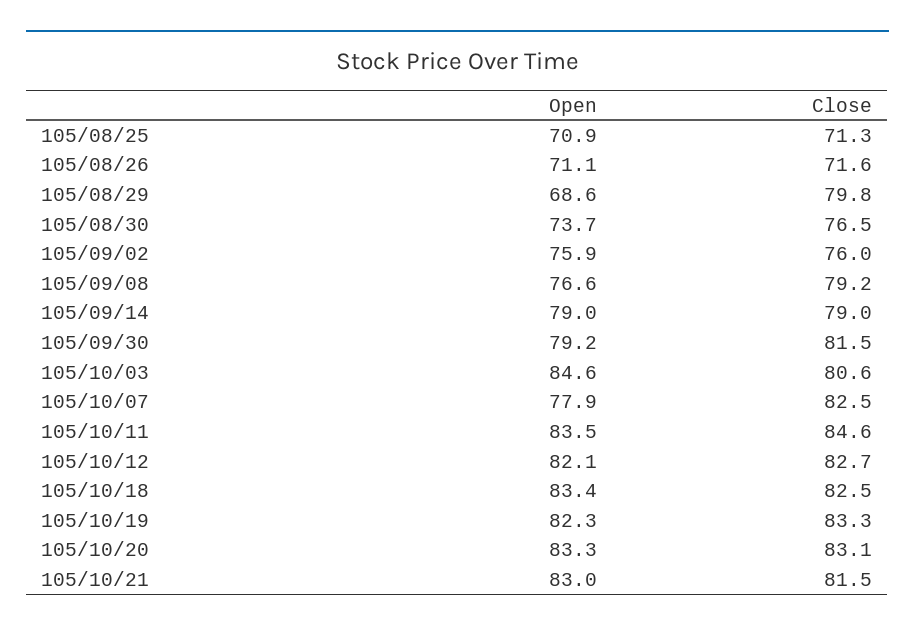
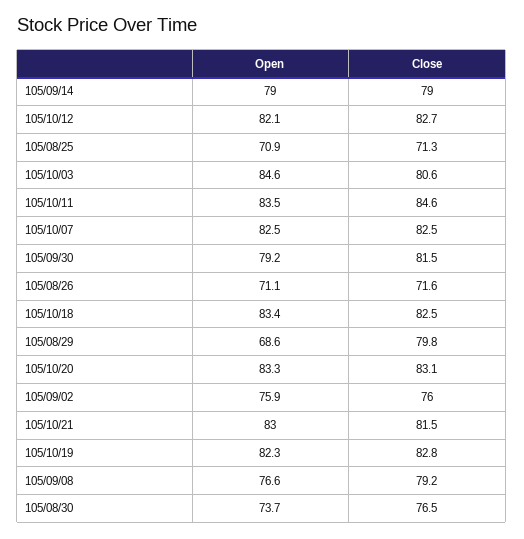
  {
    "Open": {
      "105/08/25": 70.9,
      "105/08/26": 71.1,
      "105/08/29": 68.6,
      "105/08/30": 73.7,
      "105/09/02": 75.9,
      "105/09/08": 76.6,
      "105/09/14": 79,
      "105/09/30": 79.2,
      "105/10/03": 84.6,
-     "105/10/07": 77.9,
+     "105/10/07": 82.5,
      "105/10/11": 83.5,
      "105/10/12": 82.1,
      "105/10/18": 83.4,
      "105/10/19": 82.3,
      "105/10/20": 83.3,
      "105/10/21": 83
    },
    "Close": {
      "105/08/25": 71.3,
      "105/08/26": 71.6,
      "105/08/29": 79.8,
      "105/08/30": 76.5,
      "105/09/02": 76,
      "105/09/08": 79.2,
      "105/09/14": 79,
      "105/09/30": 81.5,
      "105/10/03": 80.6,
      "105/10/07": 82.5,
      "105/10/11": 84.6,
      "105/10/12": 82.7,
      "105/10/18": 82.5,
-     "105/10/19": 83.3,
+     "105/10/19": 82.8,
      "105/10/20": 83.1,
      "105/10/21": 81.5
    }
  }

